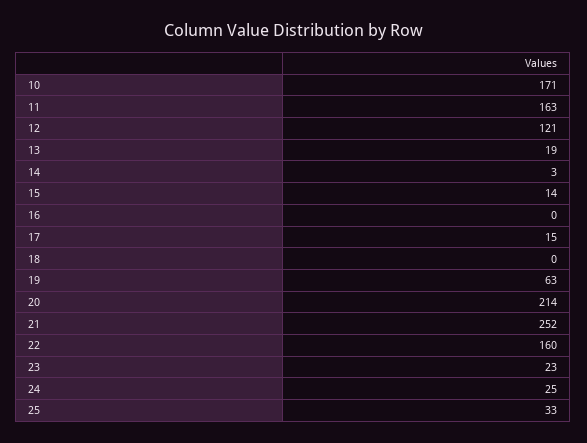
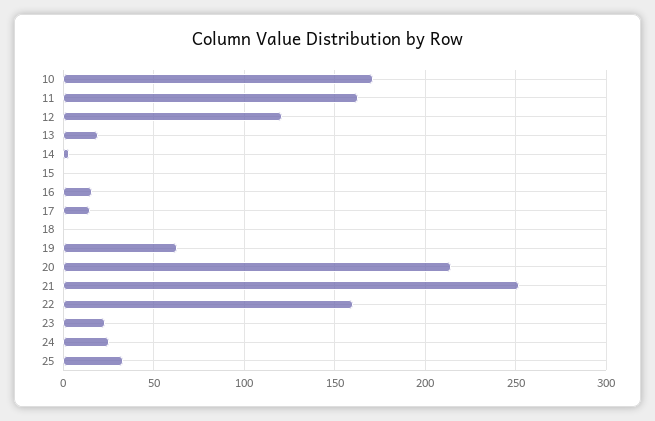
  {
    "10": 171,
    "11": 163,
    "12": 121,
    "13": 19,
    "14": 3,
-   "15": 14,
+   "15": 0,
-   "16": 0,
+   "16": 15,
    "17": 15,
    "18": 0,
    "19": 63,
    "20": 214,
    "21": 252,
    "22": 160,
    "23": 23,
    "24": 25,
    "25": 33
  }

